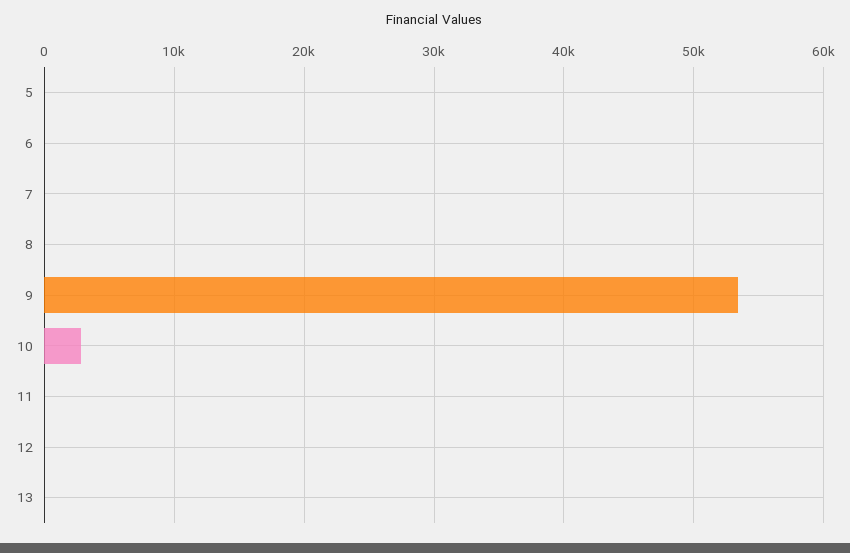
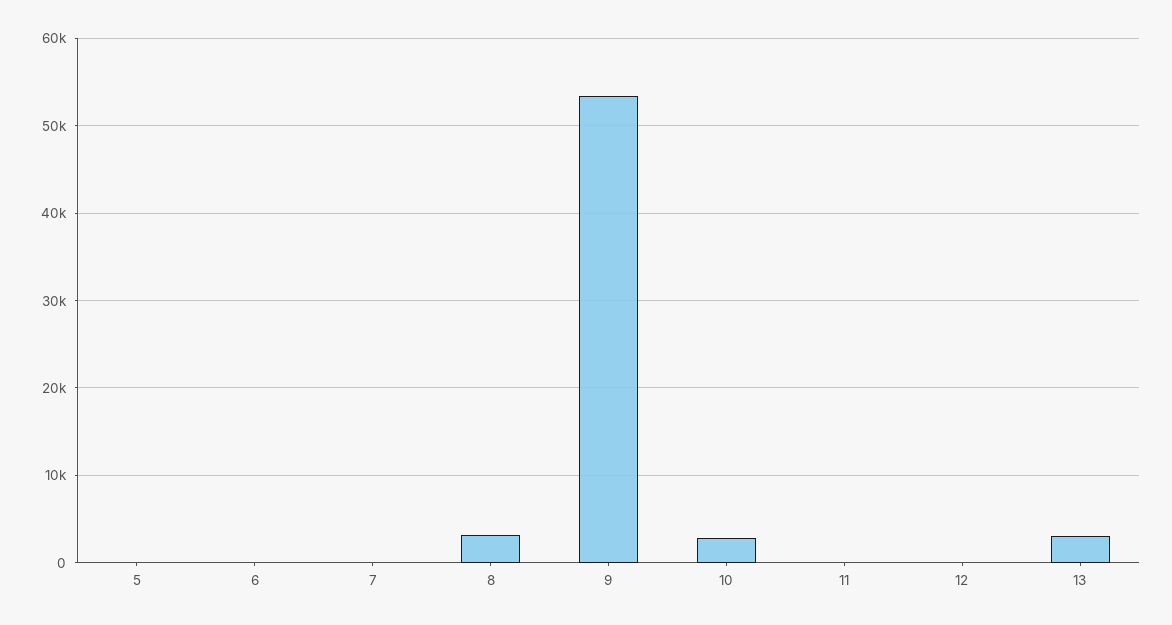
  {
    "5": 0,
    "6": 0,
    "7": 0,
-   "8": 0,
+   "8": 3000,
    "9": 53000,
    "10": 3000,
    "11": 0,
    "12": 0,
-   "13": 0
+   "13": 3000
  }

